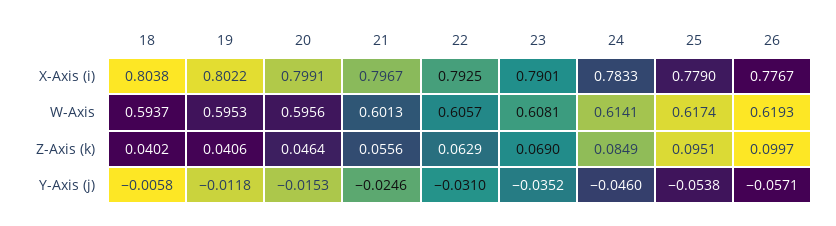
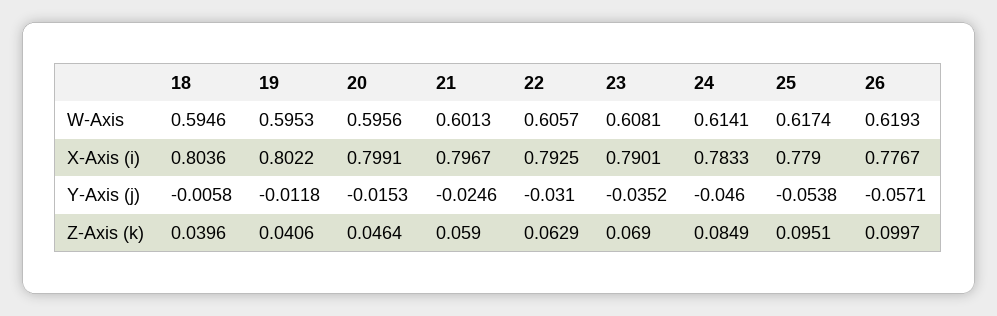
  {
    "18": {
-     "X-Axis (i)": 0.8038,
+     "X-Axis (i)": 0.8036,
-     "W-Axis": 0.5937,
+     "W-Axis": 0.5946,
-     "Z-Axis (k)": 0.0402,
+     "Z-Axis (k)": 0.0396,
      "Y-Axis (j)": -0.0058
    },
    "19": {
      "X-Axis (i)": 0.8022,
      "W-Axis": 0.5953,
      "Z-Axis (k)": 0.0406,
      "Y-Axis (j)": -0.0118
    },
    "20": {
      "X-Axis (i)": 0.7991,
      "W-Axis": 0.5956,
      "Z-Axis (k)": 0.0464,
      "Y-Axis (j)": -0.0153
    },
    "21": {
      "X-Axis (i)": 0.7967,
      "W-Axis": 0.6013,
-     "Z-Axis (k)": 0.0556,
+     "Z-Axis (k)": 0.059,
      "Y-Axis (j)": -0.0246
    },
    "22": {
      "X-Axis (i)": 0.7925,
      "W-Axis": 0.6057,
      "Z-Axis (k)": 0.0629,
      "Y-Axis (j)": -0.031
    },
    "23": {
      "X-Axis (i)": 0.7901,
      "W-Axis": 0.6081,
      "Z-Axis (k)": 0.069,
      "Y-Axis (j)": -0.0352
    },
    "24": {
      "X-Axis (i)": 0.7833,
      "W-Axis": 0.6141,
      "Z-Axis (k)": 0.0849,
      "Y-Axis (j)": -0.046
    },
    "25": {
      "X-Axis (i)": 0.779,
      "W-Axis": 0.6174,
      "Z-Axis (k)": 0.0951,
      "Y-Axis (j)": -0.0538
    },
    "26": {
      "X-Axis (i)": 0.7767,
      "W-Axis": 0.6193,
      "Z-Axis (k)": 0.0997,
      "Y-Axis (j)": -0.0571
    }
  }

